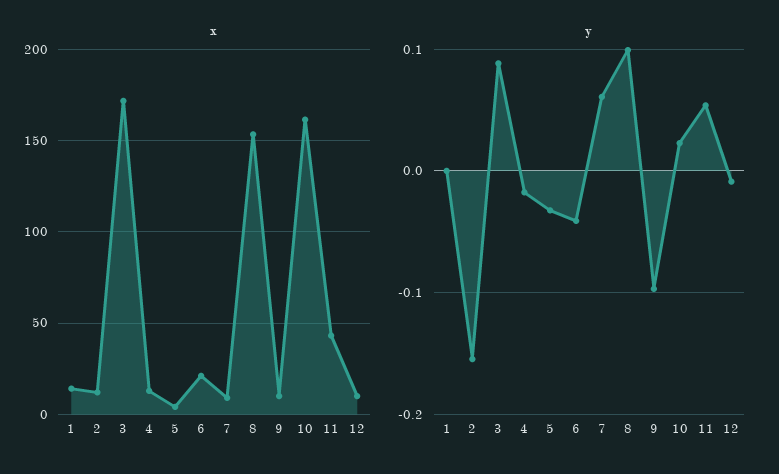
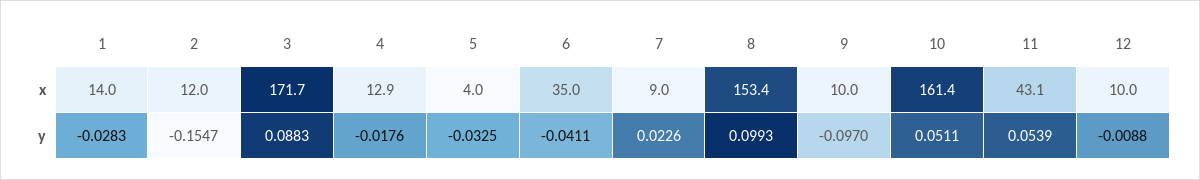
  {
    "x": {
      "1": 14,
      "2": 12,
      "3": 171.7,
      "4": 12.9,
      "5": 4,
-     "6": 20,
+     "6": 35,
      "7": 9,
      "8": 153.4,
      "9": 10,
      "10": 161.4,
      "11": 43.1,
      "12": 10
    },
    "y": {
-     "1": 0,
+     "1": -0.0283,
      "2": -0.1547,
      "3": 0.0883,
      "4": -0.0176,
      "5": -0.0325,
      "6": -0.0411,
-     "7": 0.06,
+     "7": 0.0226,
      "8": 0.0993,
      "9": -0.097,
-     "10": 0.02,
+     "10": 0.0511,
      "11": 0.0539,
      "12": -0.0088
    }
  }

